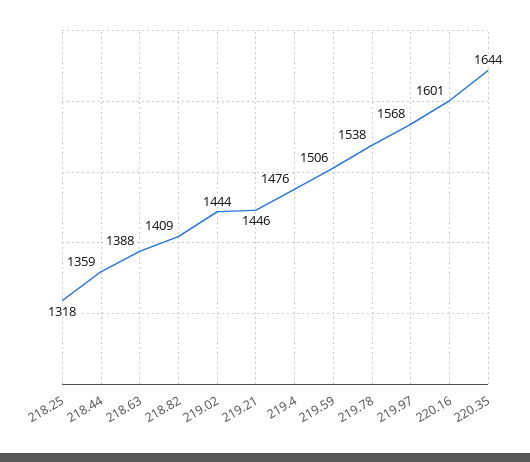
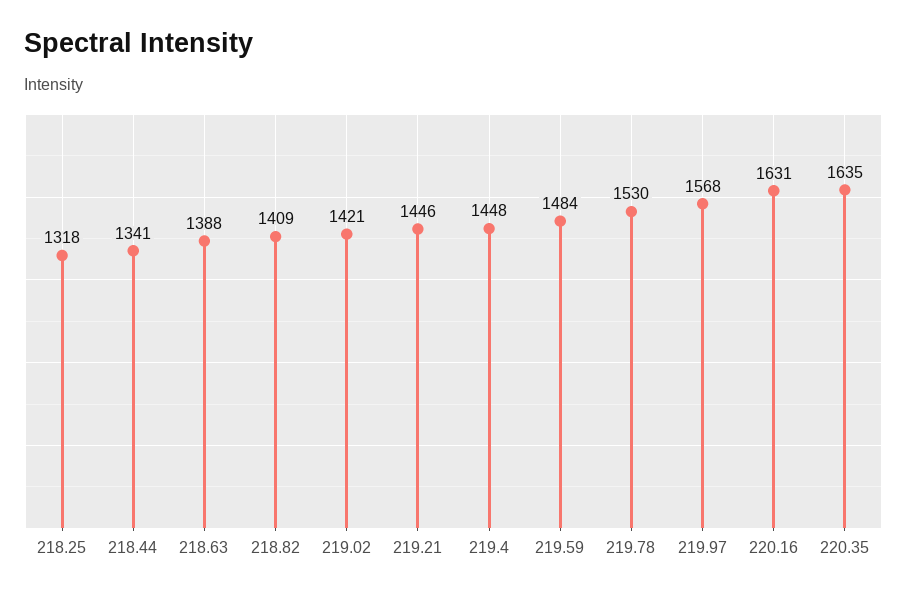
  {
    "218.25": 1318,
-   "218.44": 1359,
+   "218.44": 1341,
    "218.63": 1388,
    "218.82": 1409,
-   "219.02": 1444,
+   "219.02": 1421,
    "219.21": 1446,
-   "219.4": 1476,
+   "219.4": 1448,
-   "219.59": 1506,
+   "219.59": 1484,
-   "219.78": 1538,
+   "219.78": 1530,
    "219.97": 1568,
-   "220.16": 1601,
+   "220.16": 1631,
-   "220.35": 1644
+   "220.35": 1635
  }

